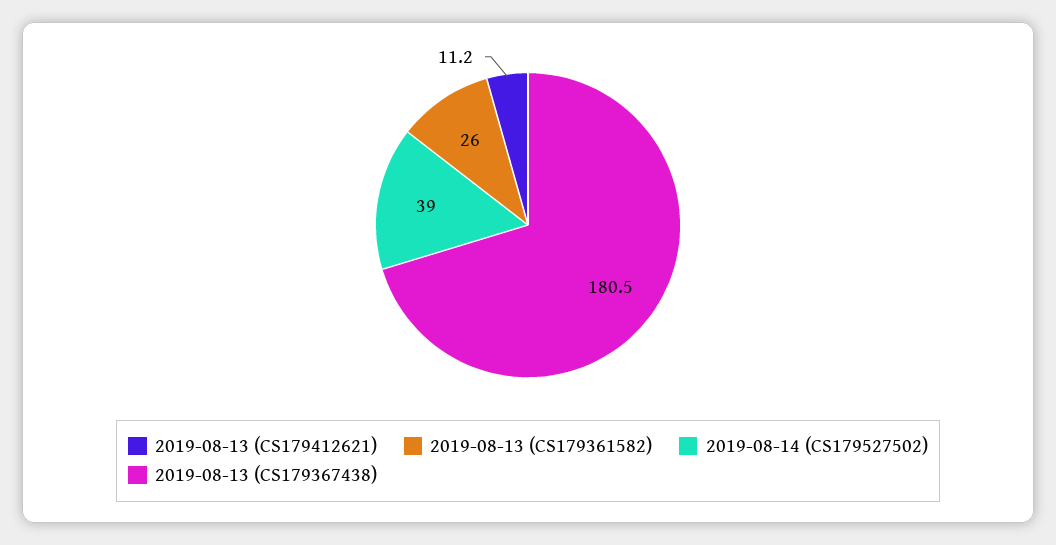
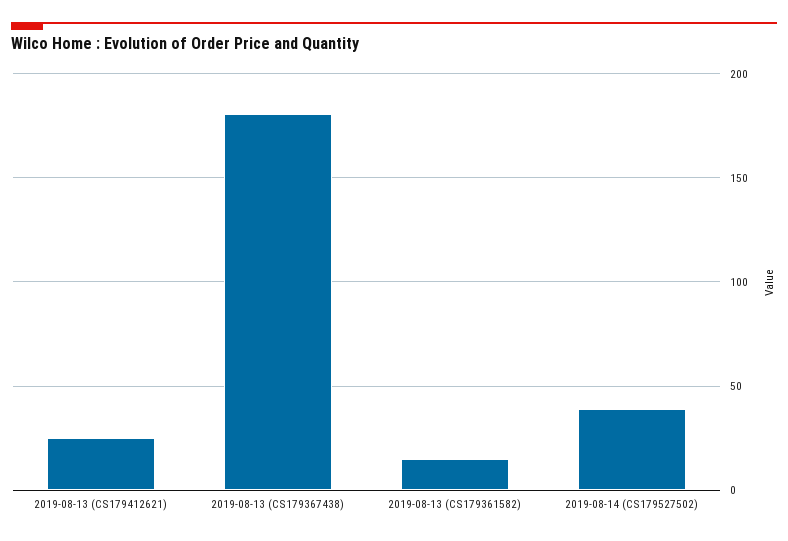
  {
-   "2019-08-13 (CS179412621)": 11.2,
+   "2019-08-13 (CS179412621)": 25,
-   "2019-08-13 (CS179361582)": 26,
+   "2019-08-13 (CS179361582)": 15,
    "2019-08-14 (CS179527502)": 39,
    "2019-08-13 (CS179367438)": 180.5
  }

